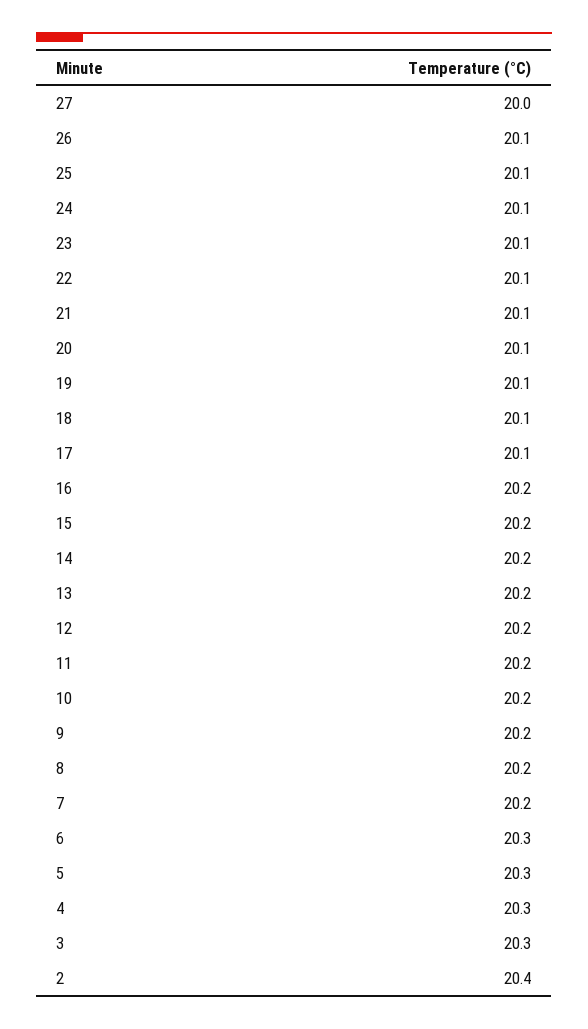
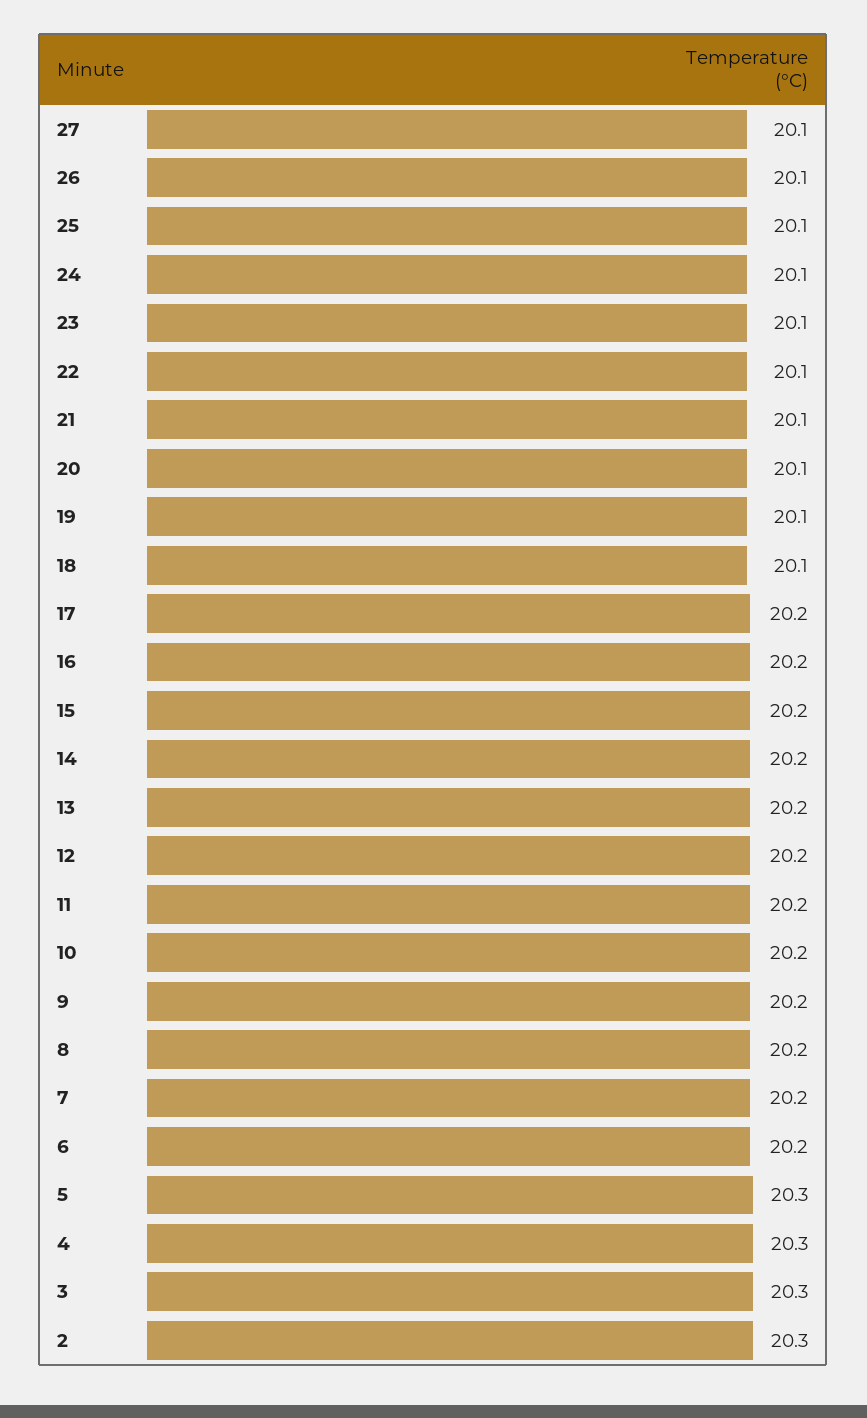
  {
-   "27": 20,
+   "27": 20.1,
    "26": 20.1,
    "25": 20.1,
    "24": 20.1,
    "23": 20.1,
    "22": 20.1,
    "21": 20.1,
    "20": 20.1,
    "19": 20.1,
    "18": 20.1,
-   "17": 20.1,
+   "17": 20.2,
    "16": 20.2,
    "15": 20.2,
    "14": 20.2,
    "13": 20.2,
    "12": 20.2,
    "11": 20.2,
    "10": 20.2,
    "9": 20.2,
    "8": 20.2,
    "7": 20.2,
-   "6": 20.3,
+   "6": 20.2,
    "5": 20.3,
    "4": 20.3,
    "3": 20.3,
-   "2": 20.4
+   "2": 20.3
  }

